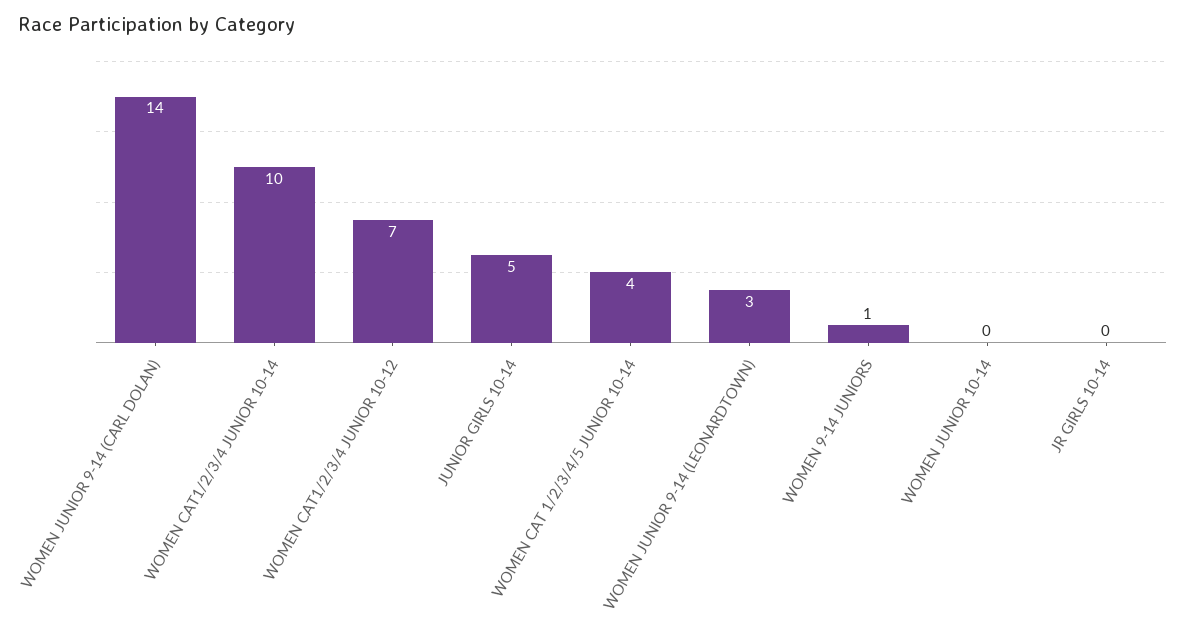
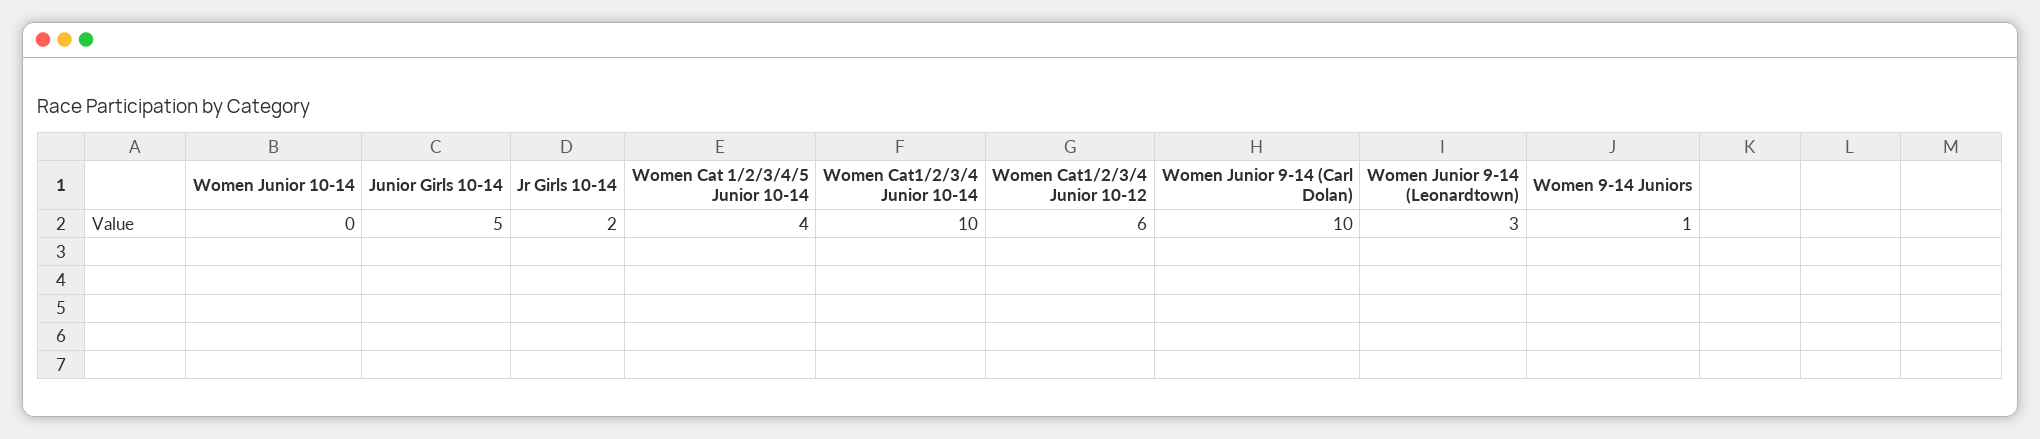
  {
-   "WOMEN JUNIOR 9-14 (CARL DOLAN)": 14,
+   "WOMEN JUNIOR 9-14 (CARL DOLAN)": 10,
    "WOMEN CAT1/2/3/4 JUNIOR 10-14": 10,
-   "WOMEN CAT1/2/3/4 JUNIOR 10-12": 7,
+   "WOMEN CAT1/2/3/4 JUNIOR 10-12": 6,
    "JUNIOR GIRLS 10-14": 5,
    "WOMEN CAT 1/2/3/4/5 JUNIOR 10-14": 4,
    "WOMEN JUNIOR 9-14 (LEONARDTOWN)": 3,
    "WOMEN 9-14 JUNIORS": 1,
    "WOMEN JUNIOR 10-14": 0,
-   "JR GIRLS 10-14": 0
+   "JR GIRLS 10-14": 2
  }

